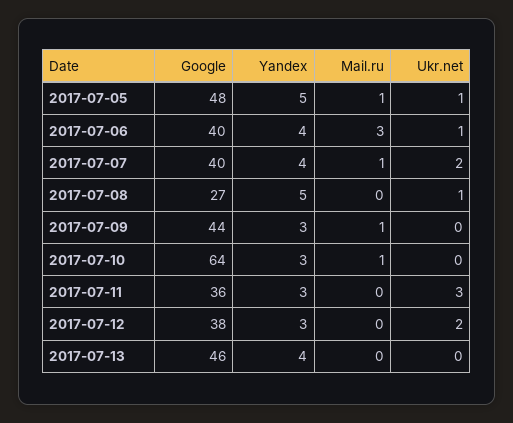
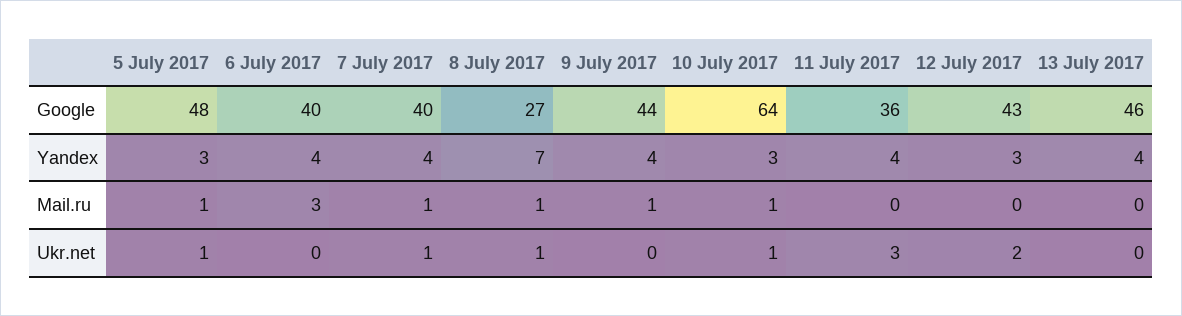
  {
    "Google": {
      "2017-07-05": 48,
      "2017-07-06": 40,
      "2017-07-07": 40,
      "2017-07-08": 27,
      "2017-07-09": 44,
      "2017-07-10": 64,
      "2017-07-11": 36,
-     "2017-07-12": 38,
+     "2017-07-12": 43,
      "2017-07-13": 46
    },
    "Yandex": {
-     "2017-07-05": 5,
+     "2017-07-05": 3,
      "2017-07-06": 4,
      "2017-07-07": 4,
-     "2017-07-08": 5,
+     "2017-07-08": 7,
-     "2017-07-09": 3,
+     "2017-07-09": 4,
      "2017-07-10": 3,
-     "2017-07-11": 3,
+     "2017-07-11": 4,
      "2017-07-12": 3,
      "2017-07-13": 4
    },
    "Mail.ru": {
      "2017-07-05": 1,
      "2017-07-06": 3,
      "2017-07-07": 1,
-     "2017-07-08": 0,
+     "2017-07-08": 1,
      "2017-07-09": 1,
      "2017-07-10": 1,
      "2017-07-11": 0,
      "2017-07-12": 0,
      "2017-07-13": 0
    },
    "Ukr.net": {
      "2017-07-05": 1,
-     "2017-07-06": 1,
+     "2017-07-06": 0,
-     "2017-07-07": 2,
+     "2017-07-07": 1,
      "2017-07-08": 1,
      "2017-07-09": 0,
-     "2017-07-10": 0,
+     "2017-07-10": 1,
      "2017-07-11": 3,
      "2017-07-12": 2,
      "2017-07-13": 0
    }
  }

